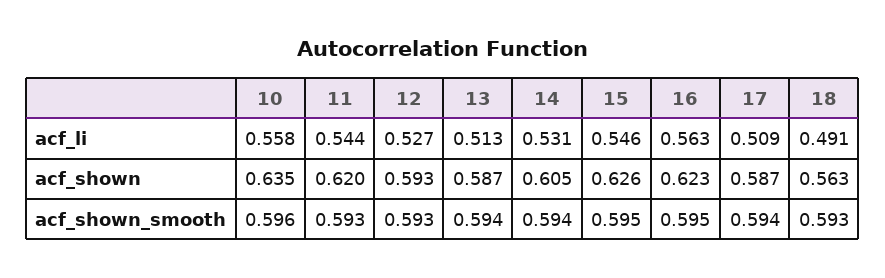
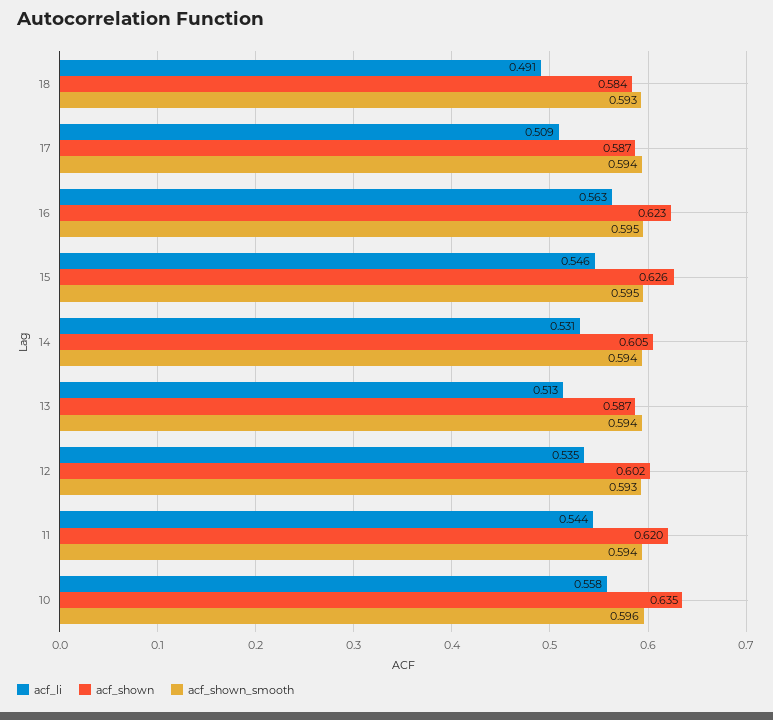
  {
    "acf_li": {
      "10": 0.558,
      "11": 0.544,
-     "12": 0.527,
+     "12": 0.535,
      "13": 0.513,
      "14": 0.531,
      "15": 0.546,
      "16": 0.563,
      "17": 0.509,
      "18": 0.491
    },
    "acf_shown": {
      "10": 0.635,
      "11": 0.62,
-     "12": 0.593,
+     "12": 0.602,
      "13": 0.587,
      "14": 0.605,
      "15": 0.626,
      "16": 0.623,
      "17": 0.587,
-     "18": 0.563
+     "18": 0.584
    },
    "acf_shown_smooth": {
      "10": 0.596,
-     "11": 0.593,
+     "11": 0.594,
      "12": 0.593,
      "13": 0.594,
      "14": 0.594,
      "15": 0.595,
      "16": 0.595,
      "17": 0.594,
      "18": 0.593
    }
  }

